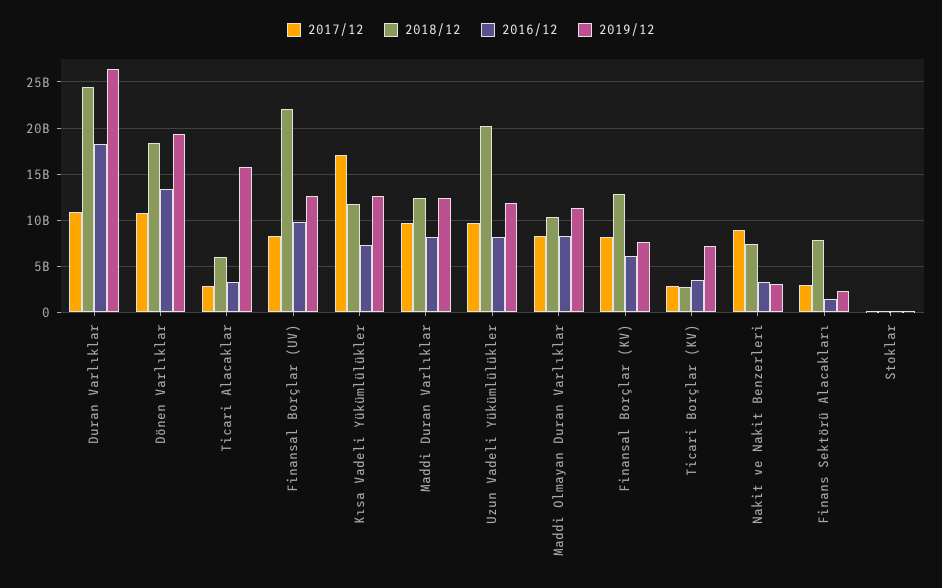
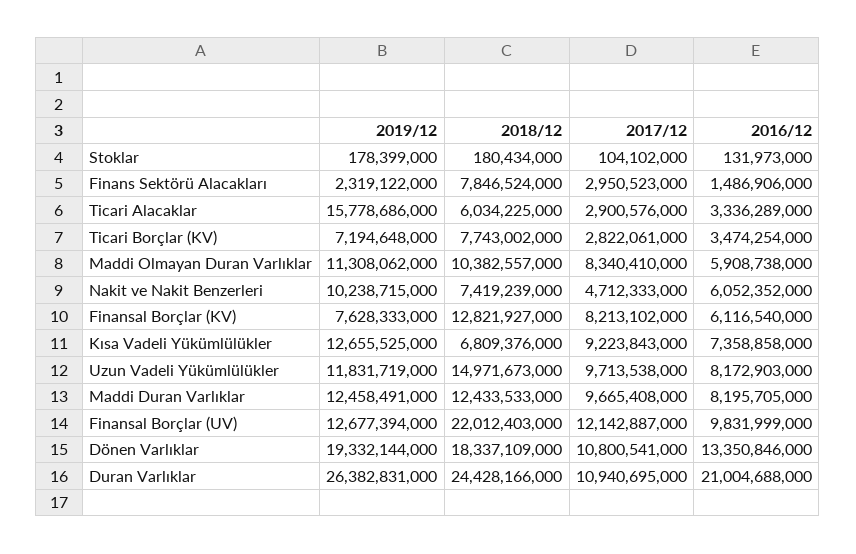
  {
    "2017/12": {
      "Duran Varlıklar": 10940695000,
      "Dönen Varlıklar": 10800541000,
      "Ticari Alacaklar": 2900576000,
-     "Finansal Borçlar (UV)": 8000000000,
+     "Finansal Borçlar (UV)": 12142887000,
-     "Kısa Vadeli Yükümlülükler": 17000000000,
+     "Kısa Vadeli Yükümlülükler": 9223843000,
      "Maddi Duran Varlıklar": 9665408000,
      "Uzun Vadeli Yükümlülükler": 9713538000,
      "Maddi Olmayan Duran Varlıklar": 8340410000,
      "Finansal Borçlar (KV)": 8213102000,
      "Ticari Borçlar (KV)": 2822061000,
-     "Nakit ve Nakit Benzerleri": 9000000000,
+     "Nakit ve Nakit Benzerleri": 4712333000,
      "Finans Sektörü Alacakları": 2950523000,
      "Stoklar": 104102000
    },
    "2018/12": {
      "Duran Varlıklar": 24428166000,
      "Dönen Varlıklar": 18337109000,
      "Ticari Alacaklar": 6034225000,
      "Finansal Borçlar (UV)": 22012403000,
-     "Kısa Vadeli Yükümlülükler": 12000000000,
+     "Kısa Vadeli Yükümlülükler": 6809376000,
      "Maddi Duran Varlıklar": 12433533000,
-     "Uzun Vadeli Yükümlülükler": 20000000000,
+     "Uzun Vadeli Yükümlülükler": 14971673000,
      "Maddi Olmayan Duran Varlıklar": 10382557000,
      "Finansal Borçlar (KV)": 12821927000,
-     "Ticari Borçlar (KV)": 3000000000,
+     "Ticari Borçlar (KV)": 7743002000,
      "Nakit ve Nakit Benzerleri": 7419239000,
      "Finans Sektörü Alacakları": 7846524000,
      "Stoklar": 180434000
    },
    "2016/12": {
-     "Duran Varlıklar": 18000000000,
+     "Duran Varlıklar": 21004688000,
      "Dönen Varlıklar": 13350846000,
      "Ticari Alacaklar": 3336289000,
      "Finansal Borçlar (UV)": 9831999000,
      "Kısa Vadeli Yükümlülükler": 7358858000,
      "Maddi Duran Varlıklar": 8195705000,
      "Uzun Vadeli Yükümlülükler": 8172903000,
-     "Maddi Olmayan Duran Varlıklar": 8000000000,
+     "Maddi Olmayan Duran Varlıklar": 5908738000,
      "Finansal Borçlar (KV)": 6116540000,
      "Ticari Borçlar (KV)": 3474254000,
-     "Nakit ve Nakit Benzerleri": 3000000000,
+     "Nakit ve Nakit Benzerleri": 6052352000,
      "Finans Sektörü Alacakları": 1486906000,
      "Stoklar": 131973000
    },
    "2019/12": {
      "Duran Varlıklar": 26382831000,
      "Dönen Varlıklar": 19332144000,
      "Ticari Alacaklar": 15778686000,
      "Finansal Borçlar (UV)": 12677394000,
      "Kısa Vadeli Yükümlülükler": 12655525000,
      "Maddi Duran Varlıklar": 12458491000,
      "Uzun Vadeli Yükümlülükler": 11831719000,
      "Maddi Olmayan Duran Varlıklar": 11308062000,
      "Finansal Borçlar (KV)": 7628333000,
      "Ticari Borçlar (KV)": 7194648000,
-     "Nakit ve Nakit Benzerleri": 3000000000,
+     "Nakit ve Nakit Benzerleri": 10238715000,
      "Finans Sektörü Alacakları": 2319122000,
      "Stoklar": 178399000
    }
  }

